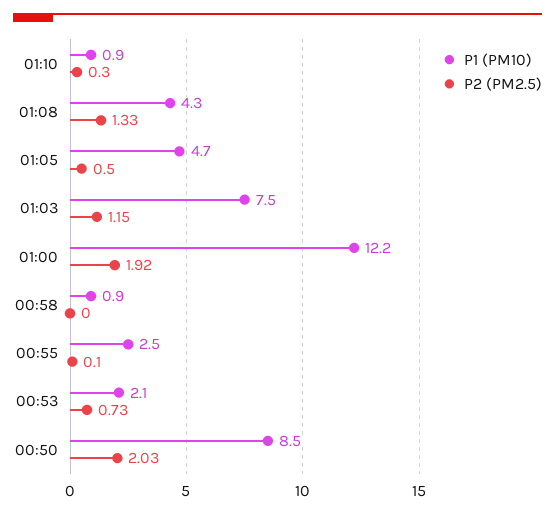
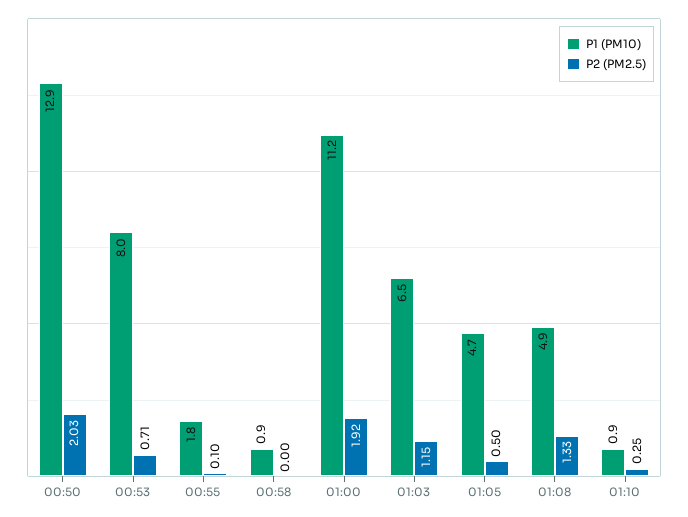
  {
    "P1 (PM10)": {
      "01:10": 0.9,
-     "01:08": 4.3,
+     "01:08": 4.9,
      "01:05": 4.7,
-     "01:03": 7.5,
+     "01:03": 6.5,
-     "01:00": 12.2,
+     "01:00": 11.2,
      "00:58": 0.9,
-     "00:55": 2.5,
+     "00:55": 1.8,
-     "00:53": 2.1,
+     "00:53": 8,
-     "00:50": 8.5
+     "00:50": 12.9
    },
    "P2 (PM2.5)": {
-     "01:10": 0.3,
+     "01:10": 0.25,
      "01:08": 1.33,
      "01:05": 0.5,
      "01:03": 1.15,
      "01:00": 1.92,
      "00:58": 0,
      "00:55": 0.1,
-     "00:53": 0.73,
+     "00:53": 0.71,
      "00:50": 2.03
    }
  }

